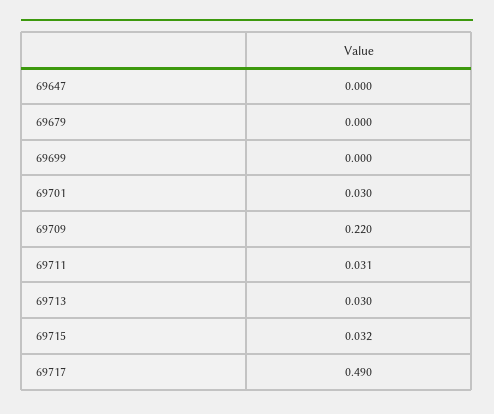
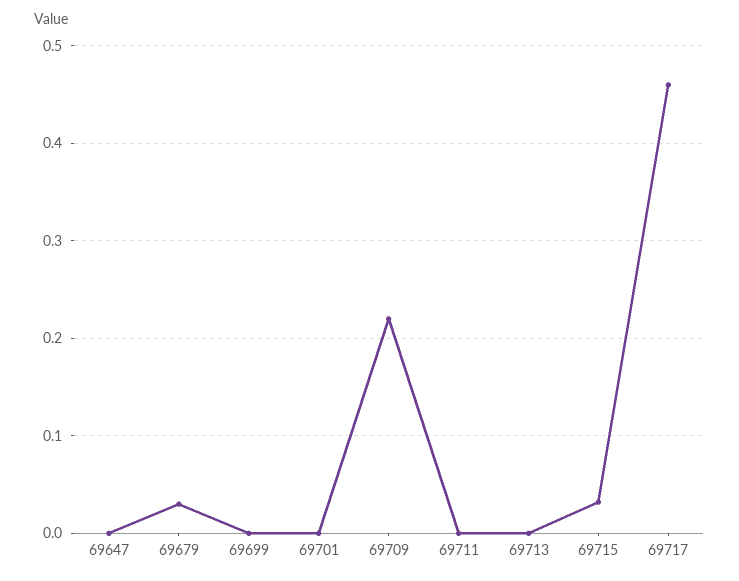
  {
    "69647": 0,
-   "69679": 0,
+   "69679": 0.03,
    "69699": 0,
-   "69701": 0.03,
+   "69701": 0,
    "69709": 0.22,
-   "69711": 0.031,
+   "69711": 0,
-   "69713": 0.03,
+   "69713": 0,
    "69715": 0.032,
-   "69717": 0.49
+   "69717": 0.46
  }

